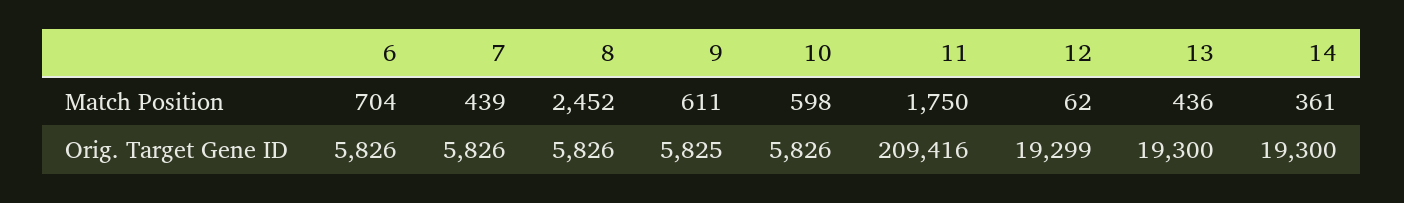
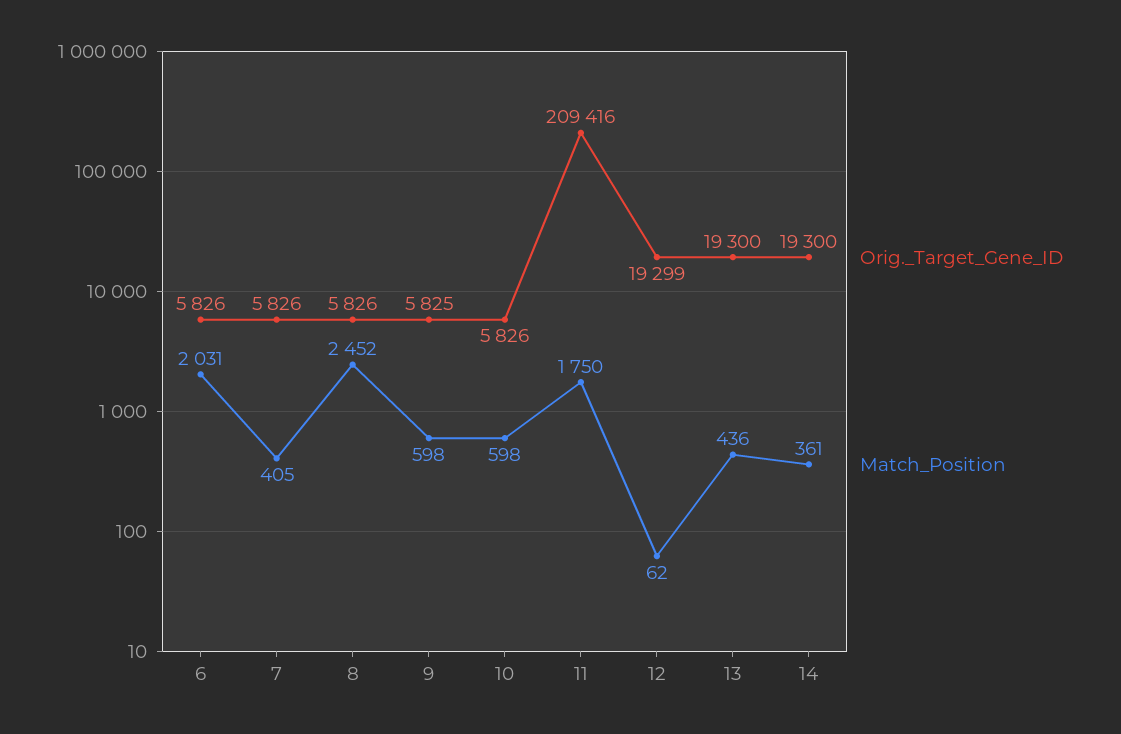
  {
    "Match Position": {
-     "6": 704,
+     "6": 2031,
-     "7": 439,
+     "7": 405,
      "8": 2452,
-     "9": 611,
+     "9": 598,
      "10": 598,
      "11": 1750,
      "12": 62,
      "13": 436,
      "14": 361
    },
    "Orig. Target Gene ID": {
      "6": 5826,
      "7": 5826,
      "8": 5826,
      "9": 5825,
      "10": 5826,
      "11": 209416,
      "12": 19299,
      "13": 19300,
      "14": 19300
    }
  }

